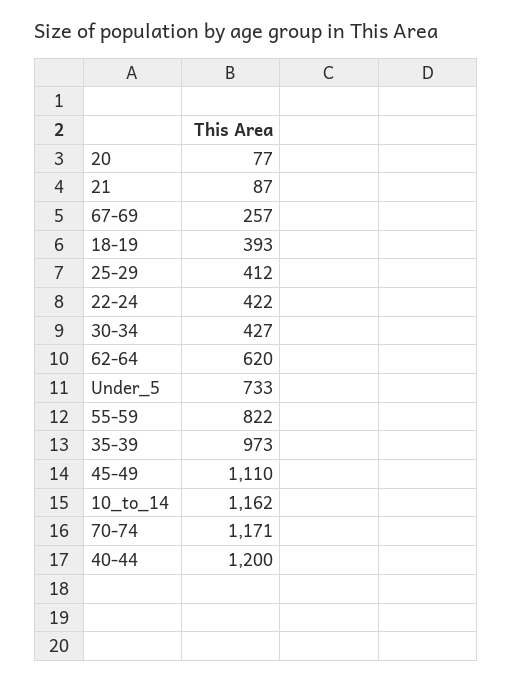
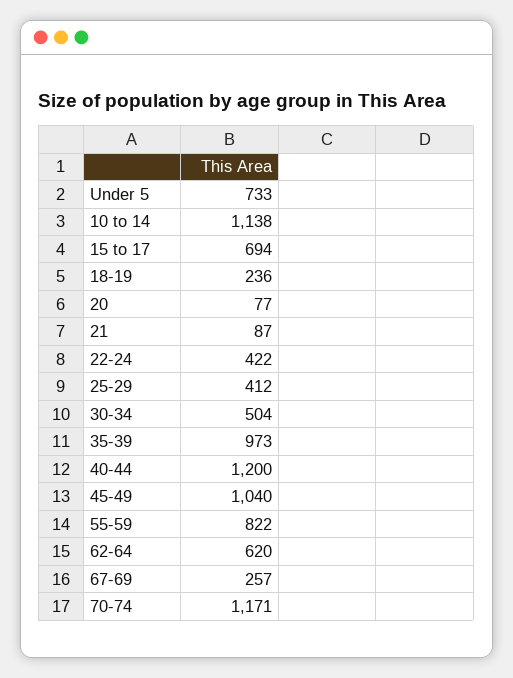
  {
    "20": 77,
    "21": 87,
    "67-69": 257,
-   "18-19": 393,
+   "18-19": 236,
    "25-29": 412,
    "22-24": 422,
-   "30-34": 427,
+   "30-34": 504,
    "62-64": 620,
    "Under_5": 733,
    "55-59": 822,
    "35-39": 973,
-   "45-49": 1110,
+   "45-49": 1040,
-   "10_to_14": 1162,
+   "10_to_14": 1138,
    "70-74": 1171,
-   "40-44": 1200
+   "40-44": 1200,
+   "15 to 17": 694
  }

